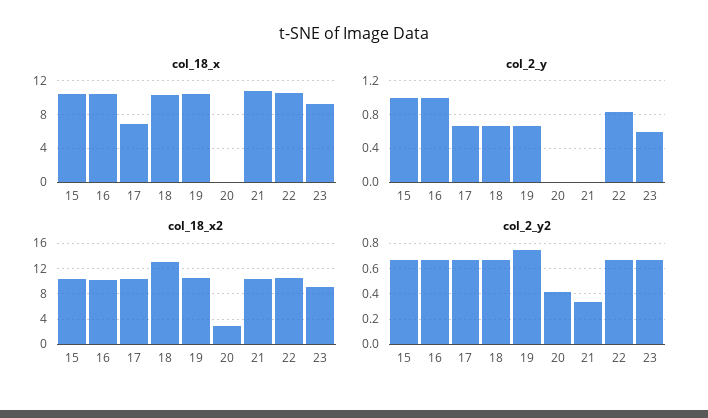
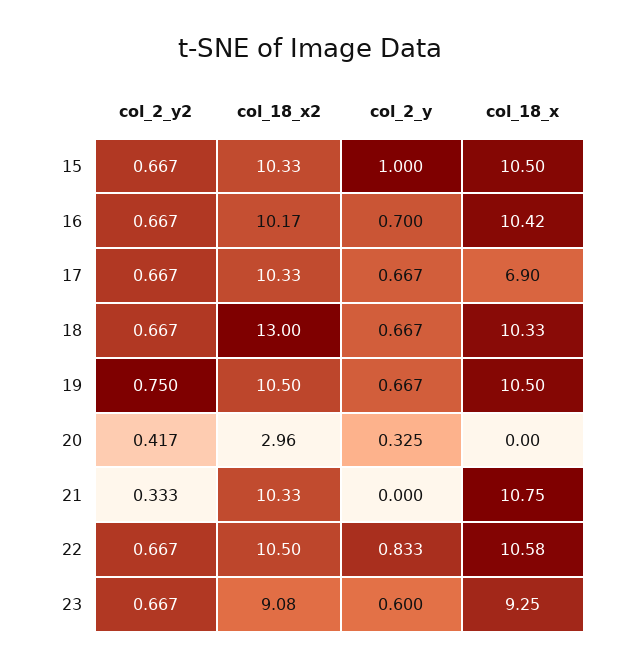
  {
    "col_18_x": {
      "15": 10.5,
      "16": 10.42,
      "17": 6.9,
      "18": 10.33,
      "19": 10.5,
      "20": 0,
      "21": 10.75,
      "22": 10.58,
      "23": 9.25
    },
    "col_2_y": {
      "15": 1,
-     "16": 1,
+     "16": 0.7,
      "17": 0.667,
      "18": 0.667,
      "19": 0.667,
-     "20": 0,
+     "20": 0.325,
      "21": 0,
      "22": 0.833,
      "23": 0.6
    },
    "col_18_x2": {
      "15": 10.33,
      "16": 10.17,
      "17": 10.33,
      "18": 13,
      "19": 10.5,
      "20": 2.96,
      "21": 10.33,
      "22": 10.5,
      "23": 9.08
    },
    "col_2_y2": {
      "15": 0.667,
      "16": 0.667,
      "17": 0.667,
      "18": 0.667,
      "19": 0.75,
      "20": 0.417,
      "21": 0.333,
      "22": 0.667,
      "23": 0.667
    }
  }

